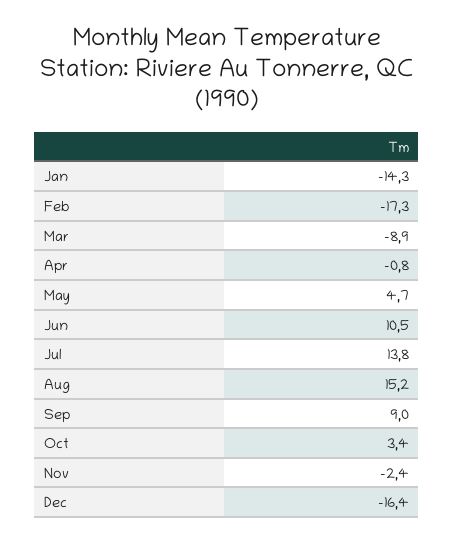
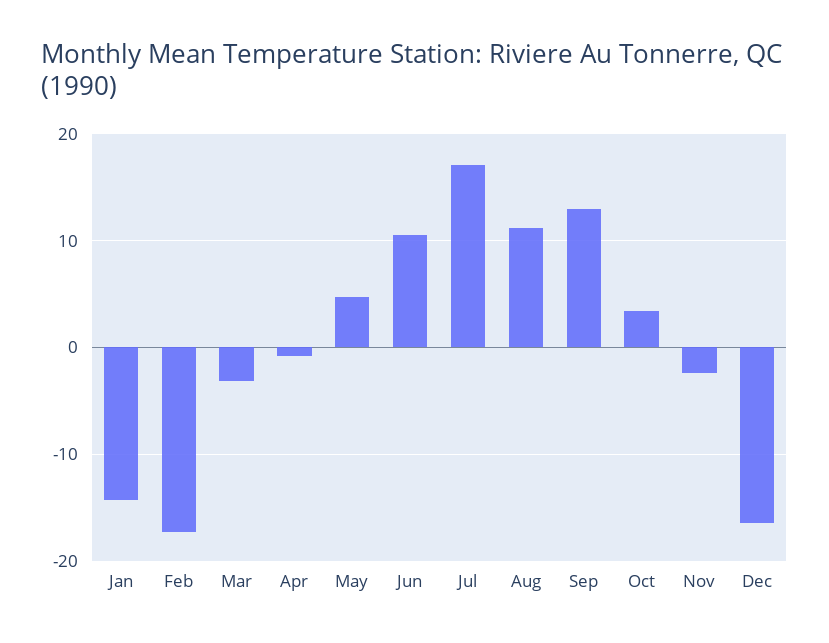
  {
    "Jan": -14.3,
    "Feb": -17.3,
-   "Mar": -8.9,
+   "Mar": -3,
    "Apr": -0.8,
    "May": 4.7,
    "Jun": 10.5,
-   "Jul": 13.8,
+   "Jul": 17,
-   "Aug": 15.2,
+   "Aug": 11,
-   "Sep": 9,
+   "Sep": 13,
    "Oct": 3.4,
    "Nov": -2.4,
    "Dec": -16.4
  }

